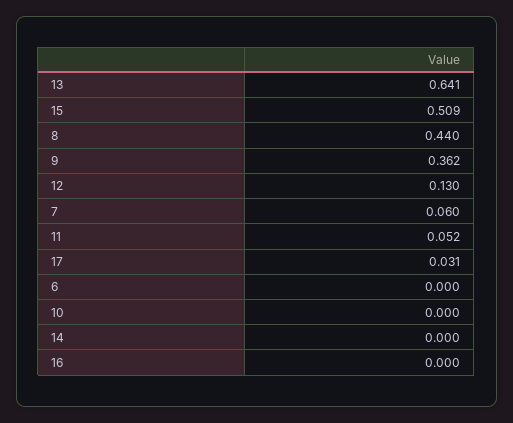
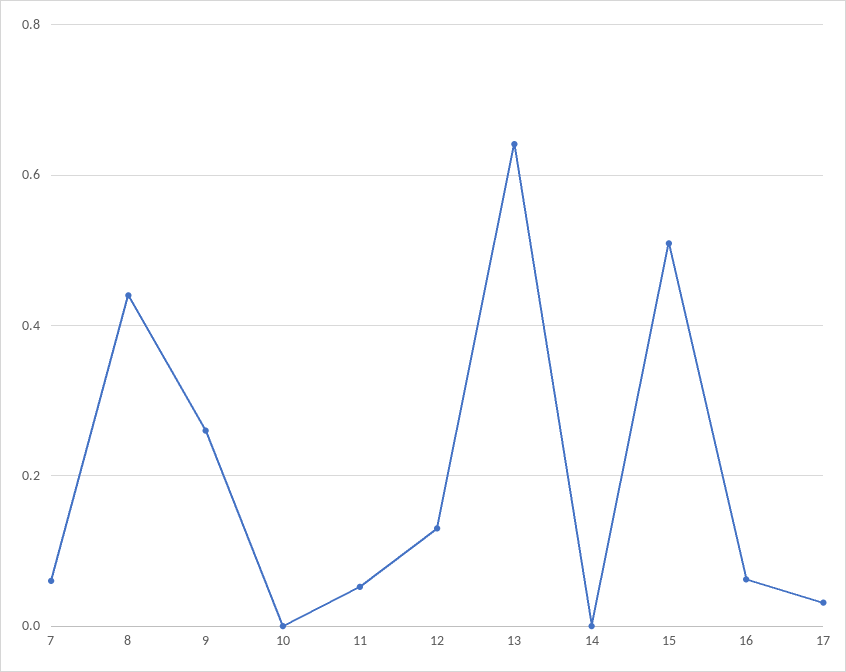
  {
    "13": 0.641,
    "15": 0.509,
    "8": 0.44,
-   "9": 0.362,
+   "9": 0.26,
    "12": 0.13,
    "7": 0.06,
    "11": 0.052,
    "17": 0.031,
-   "6": 0,
    "10": 0,
    "14": 0,
-   "16": 0
+   "16": 0.06
  }

